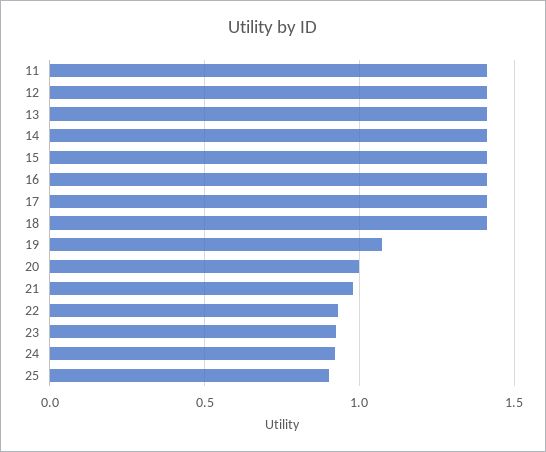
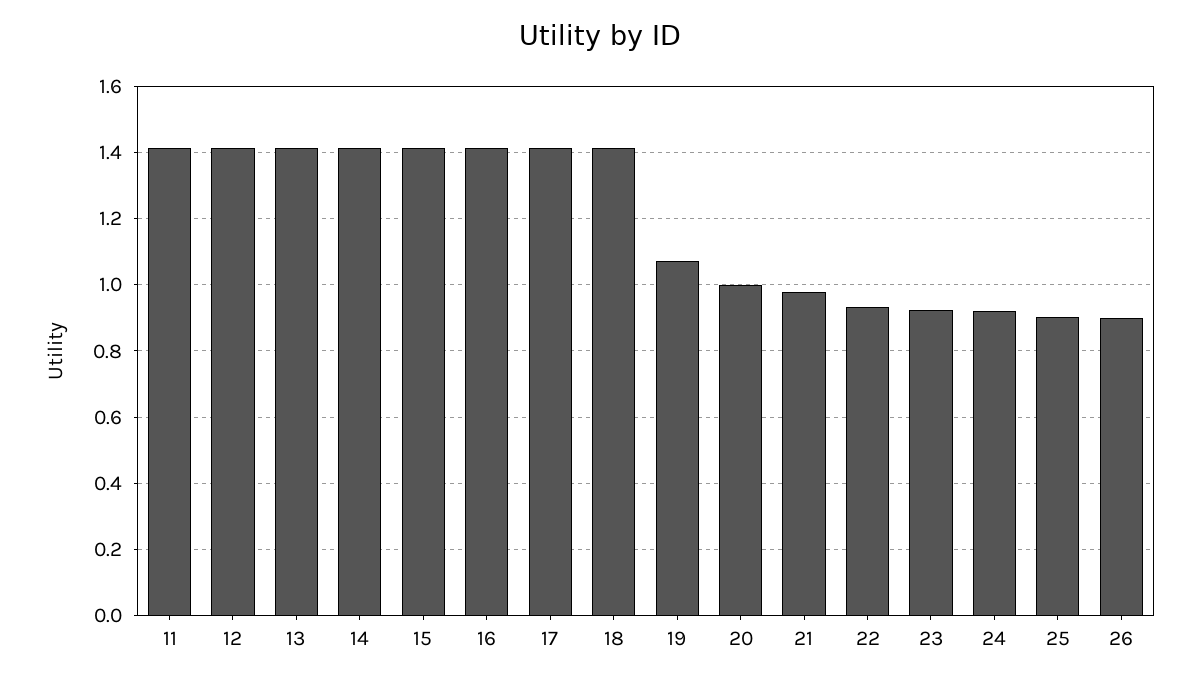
  {
    "11": 1.42,
    "12": 1.42,
    "13": 1.42,
    "14": 1.42,
    "15": 1.42,
    "16": 1.42,
    "17": 1.42,
    "18": 1.42,
    "19": 1.08,
    "20": 1,
    "21": 0.98,
    "22": 0.94,
    "23": 0.92,
    "24": 0.92,
-   "25": 0.9
+   "25": 0.9,
+   "26": 0.9
  }

